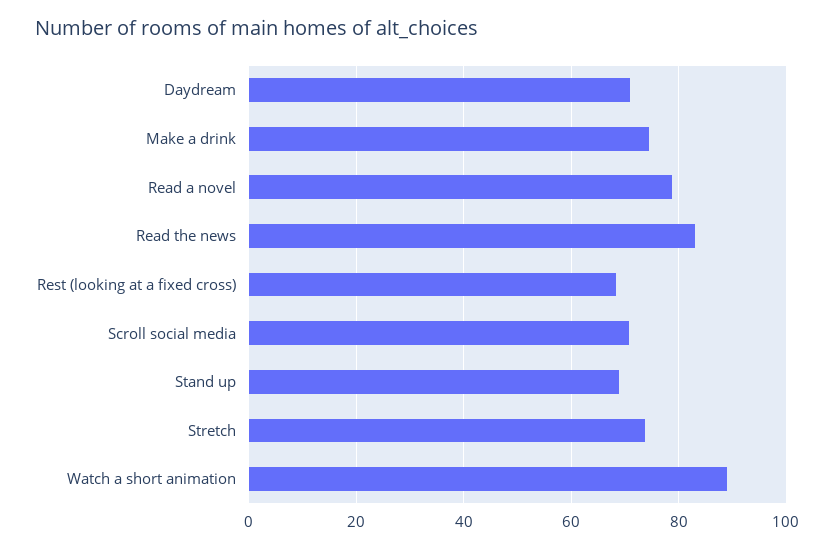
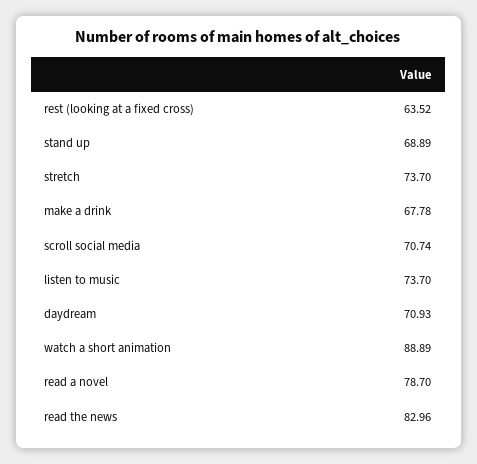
  {
    "Daydream": 70.93,
-   "Make a drink": 74,
+   "Make a drink": 67.78,
    "Read a novel": 78.7,
    "Read the news": 82.96,
-   "Rest (looking at a fixed cross)": 68,
+   "Rest (looking at a fixed cross)": 63.52,
    "Scroll social media": 70.74,
    "Stand up": 68.89,
    "Stretch": 73.7,
-   "Watch a short animation": 88.89
+   "Watch a short animation": 88.89,
+   "listen to music": 73.7
  }

